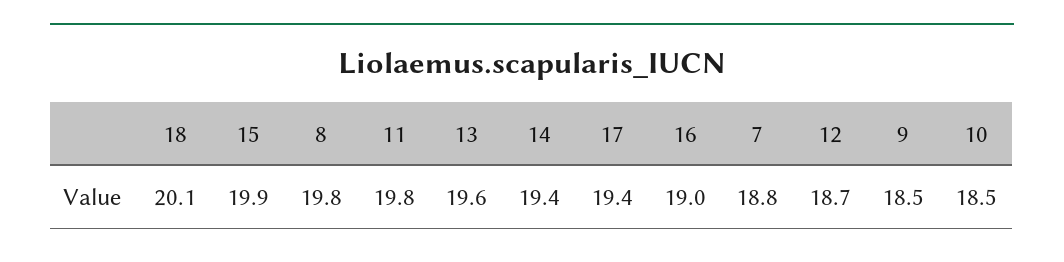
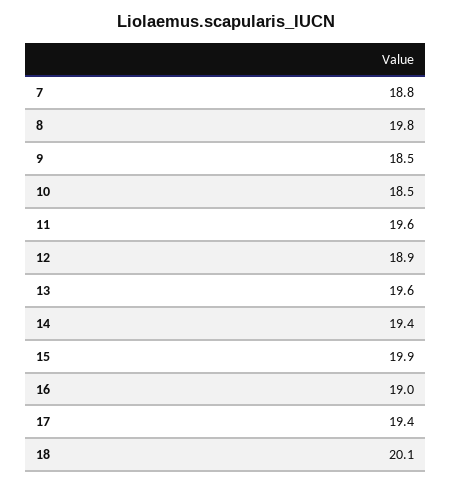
  {
    "18": 20.1,
    "15": 19.9,
    "8": 19.8,
-   "11": 19.8,
+   "11": 19.6,
    "13": 19.6,
    "14": 19.4,
    "17": 19.4,
    "16": 19,
    "7": 18.8,
-   "12": 18.7,
+   "12": 18.9,
    "9": 18.5,
    "10": 18.5
  }

